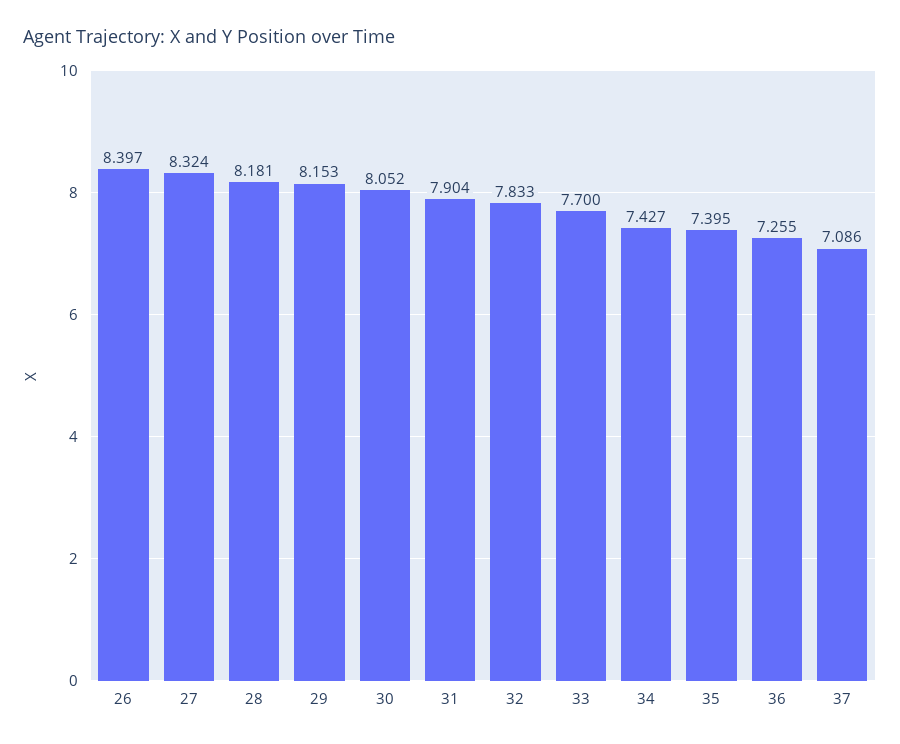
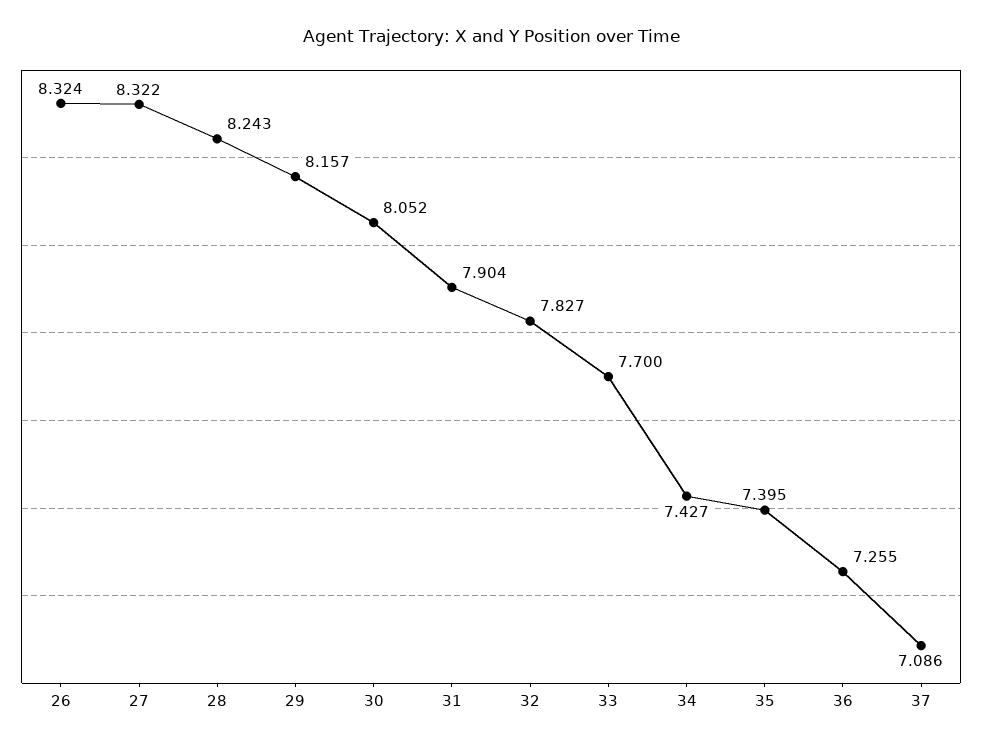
  {
-   "26": 8.397,
+   "26": 8.324,
-   "27": 8.324,
+   "27": 8.322,
-   "28": 8.181,
+   "28": 8.243,
-   "29": 8.153,
+   "29": 8.157,
    "30": 8.052,
    "31": 7.904,
-   "32": 7.833,
+   "32": 7.827,
    "33": 7.7,
    "34": 7.427,
    "35": 7.395,
    "36": 7.255,
    "37": 7.086
  }

